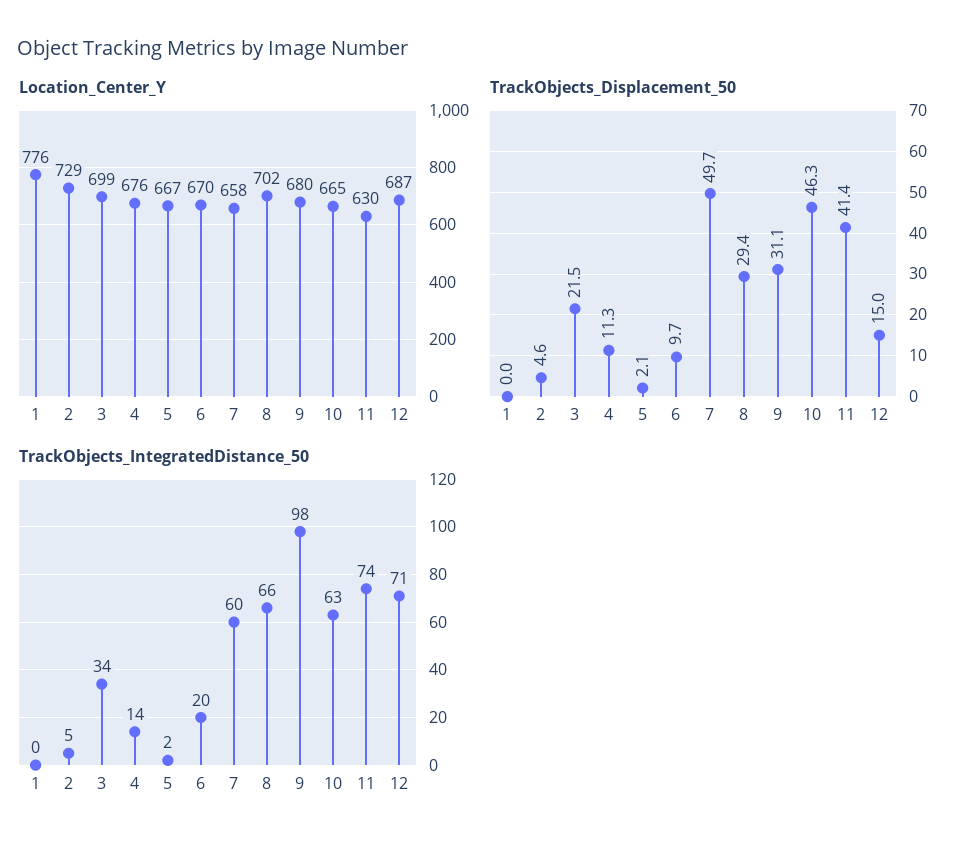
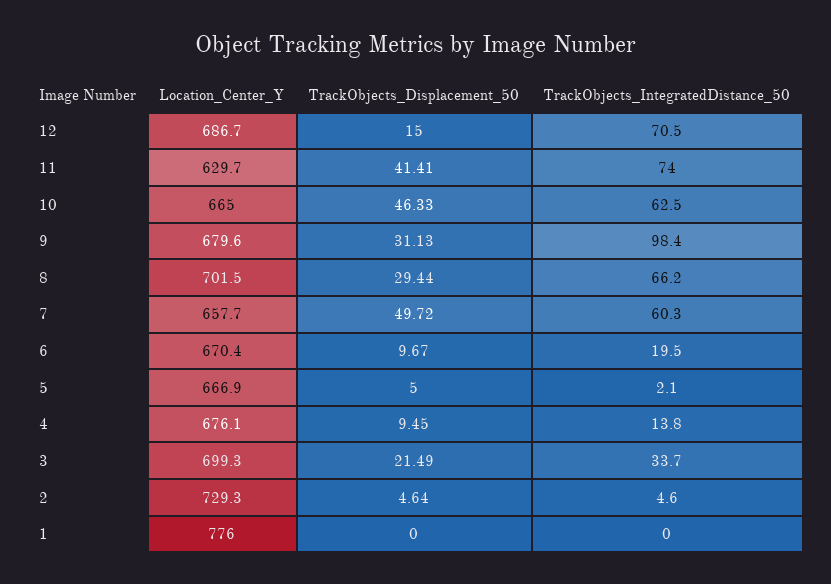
  {
    "Location_Center_Y": {
      "1": 776,
      "2": 729.3,
      "3": 699.3,
      "4": 676.1,
      "5": 666.9,
      "6": 670.4,
      "7": 657.7,
      "8": 701.5,
      "9": 679.6,
      "10": 665,
      "11": 629.7,
      "12": 686.7
    },
    "TrackObjects_Displacement_50": {
      "1": 0,
      "2": 4.64,
      "3": 21.49,
-     "4": 11.3,
+     "4": 9.45,
-     "5": 2.1,
+     "5": 5,
      "6": 9.67,
      "7": 49.72,
      "8": 29.44,
      "9": 31.13,
      "10": 46.33,
      "11": 41.41,
      "12": 15
    },
    "TrackObjects_IntegratedDistance_50": {
      "1": 0,
      "2": 4.6,
      "3": 33.7,
      "4": 13.8,
      "5": 2.1,
      "6": 19.5,
      "7": 60.3,
      "8": 66.2,
      "9": 98.4,
      "10": 62.5,
      "11": 74,
      "12": 70.5
    }
  }

